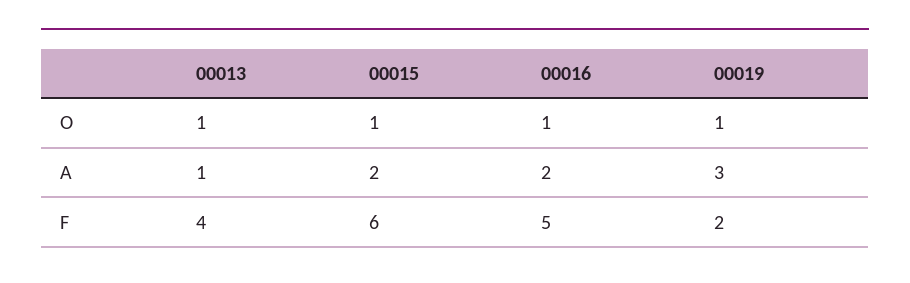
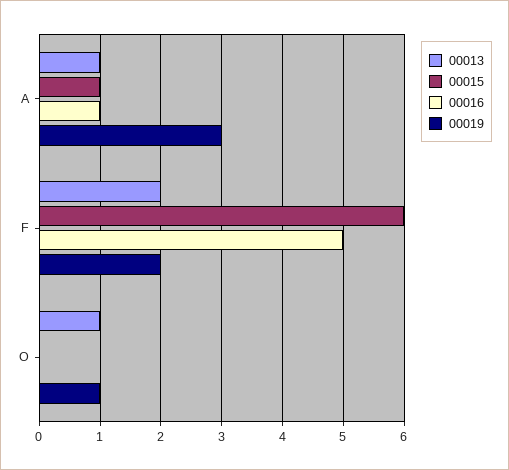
  {
    "00013": {
      "O": 1,
      "A": 1,
-     "F": 4
+     "F": 2
    },
    "00015": {
-     "O": 1,
+     "O": 0,
-     "A": 2,
+     "A": 1,
      "F": 6
    },
    "00016": {
-     "O": 1,
+     "O": 0,
-     "A": 2,
+     "A": 1,
      "F": 5
    },
    "00019": {
      "O": 1,
      "A": 3,
      "F": 2
    }
  }

